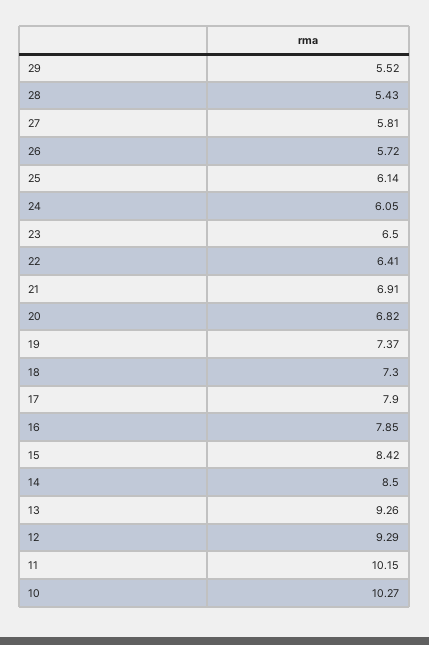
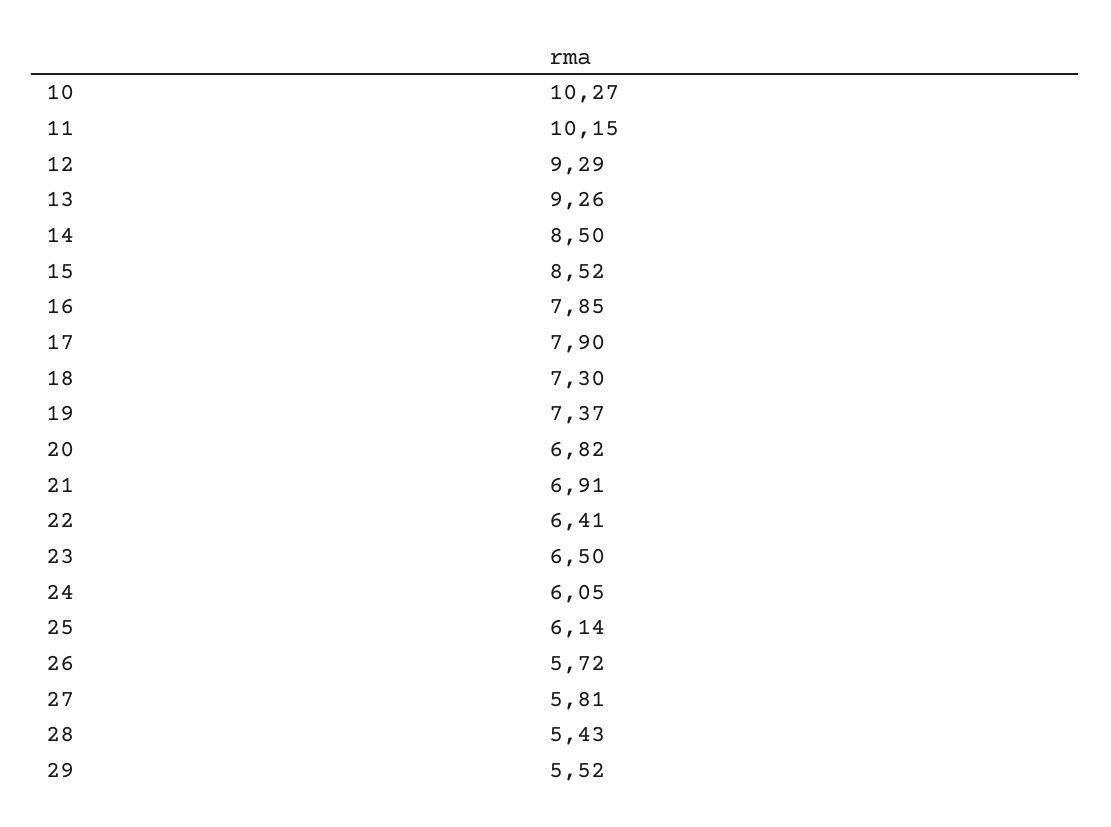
  {
    "29": 5.52,
    "28": 5.43,
    "27": 5.81,
    "26": 5.72,
    "25": 6.14,
    "24": 6.05,
    "23": 6.5,
    "22": 6.41,
    "21": 6.91,
    "20": 6.82,
    "19": 7.37,
    "18": 7.3,
    "17": 7.9,
    "16": 7.85,
-   "15": 8.42,
+   "15": 8.52,
    "14": 8.5,
    "13": 9.26,
    "12": 9.29,
    "11": 10.15,
    "10": 10.27
  }

